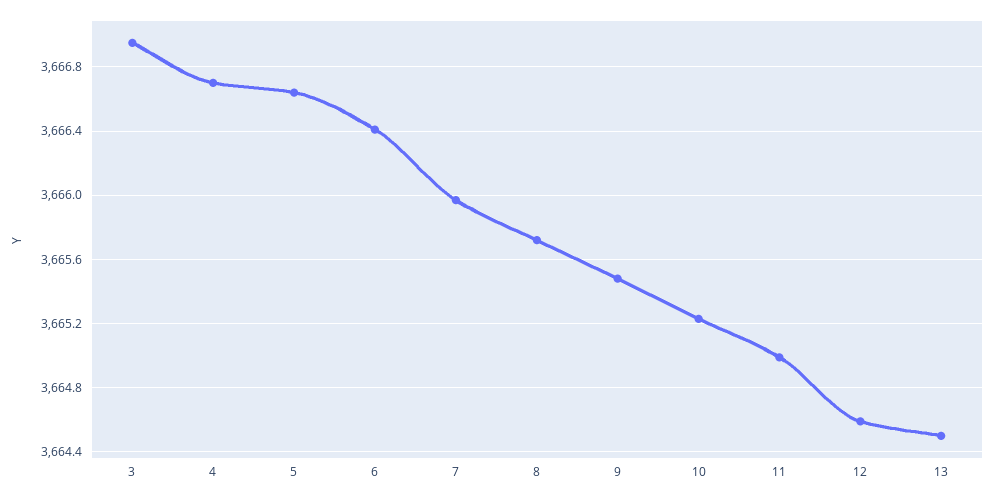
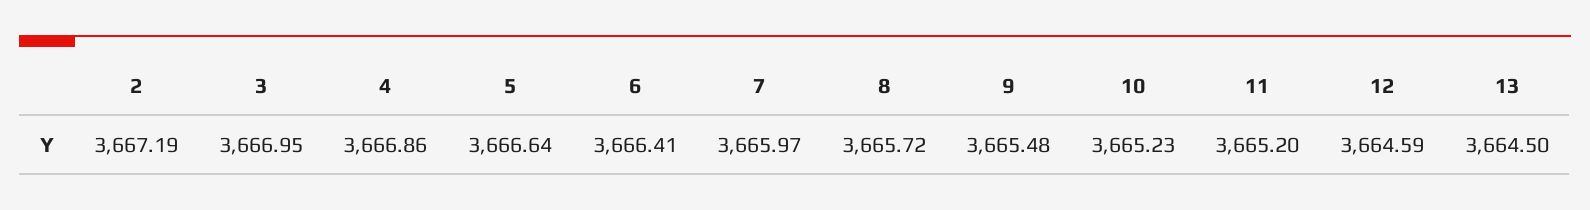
  {
    "3": 3666.95,
-   "4": 3666.7,
+   "4": 3666.86,
    "5": 3666.64,
    "6": 3666.41,
    "7": 3665.97,
    "8": 3665.72,
    "9": 3665.48,
    "10": 3665.23,
-   "11": 3665,
+   "11": 3665.2,
    "12": 3664.59,
-   "13": 3664.5
+   "13": 3664.5,
+   "2": 3667.19
  }

